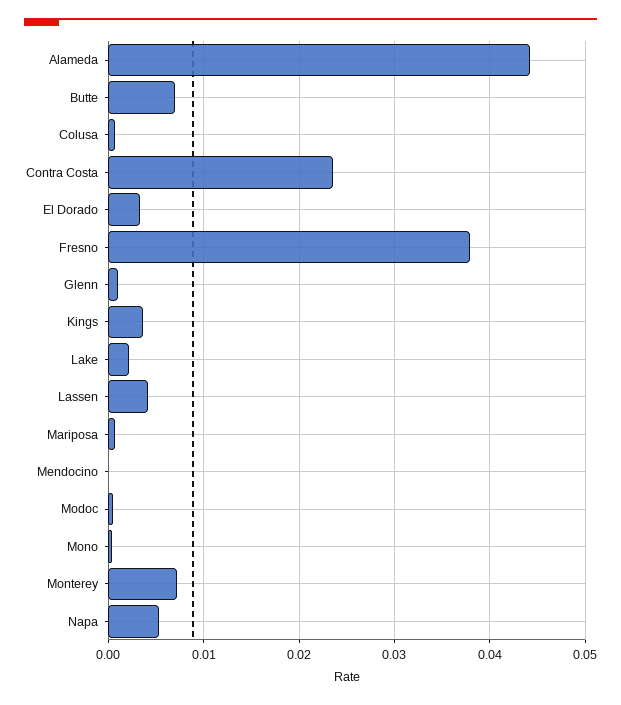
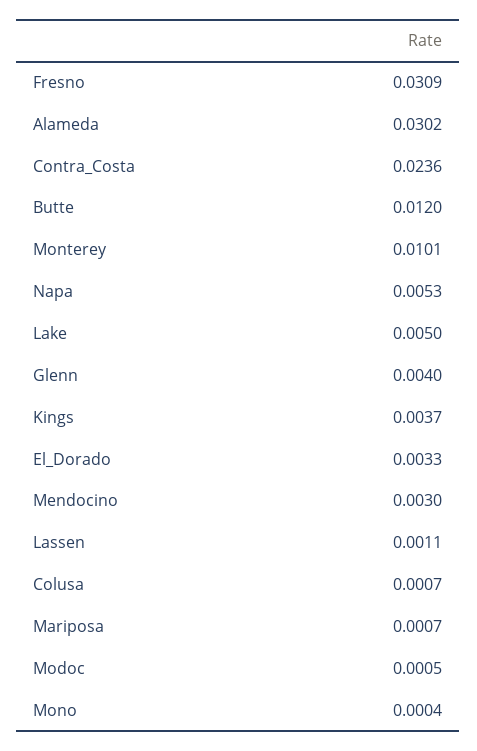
  {
-   "Alameda": 0.044,
+   "Alameda": 0.0302,
-   "Butte": 0.007,
+   "Butte": 0.012,
    "Colusa": 0.0007,
    "Contra Costa": 0.0236,
    "El Dorado": 0.0033,
-   "Fresno": 0.038,
+   "Fresno": 0.0309,
-   "Glenn": 0.001,
+   "Glenn": 0.004,
    "Kings": 0.0037,
-   "Lake": 0.002,
+   "Lake": 0.005,
-   "Lassen": 0.004,
+   "Lassen": 0.0011,
    "Mariposa": 0.0007,
-   "Mendocino": 0,
+   "Mendocino": 0.003,
    "Modoc": 0.0005,
    "Mono": 0.0004,
-   "Monterey": 0.007,
+   "Monterey": 0.0101,
    "Napa": 0.0053
  }

